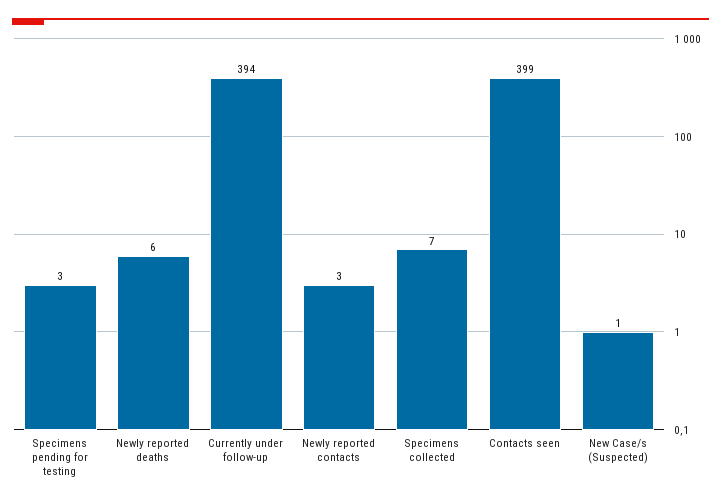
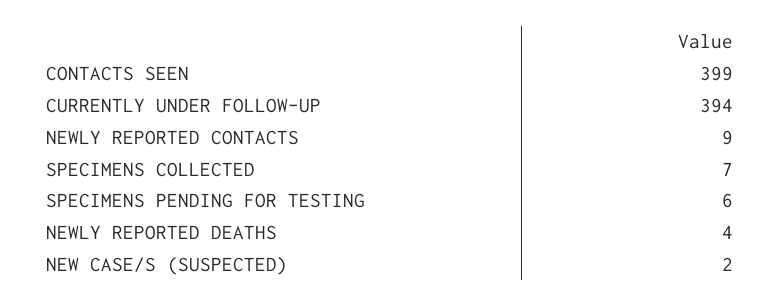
  {
-   "Specimens pending for testing": 3,
+   "Specimens pending for testing": 6,
-   "Newly reported deaths": 6,
+   "Newly reported deaths": 4,
    "Currently under follow-up": 394,
-   "Newly reported contacts": 3,
+   "Newly reported contacts": 9,
    "Specimens collected": 7,
    "Contacts seen": 399,
-   "New Case/s (Suspected)": 1
+   "New Case/s (Suspected)": 2
  }

